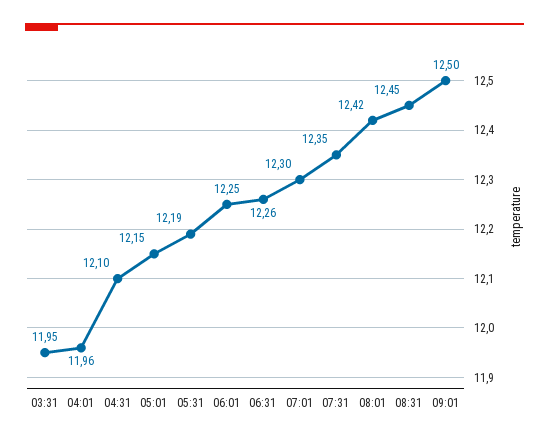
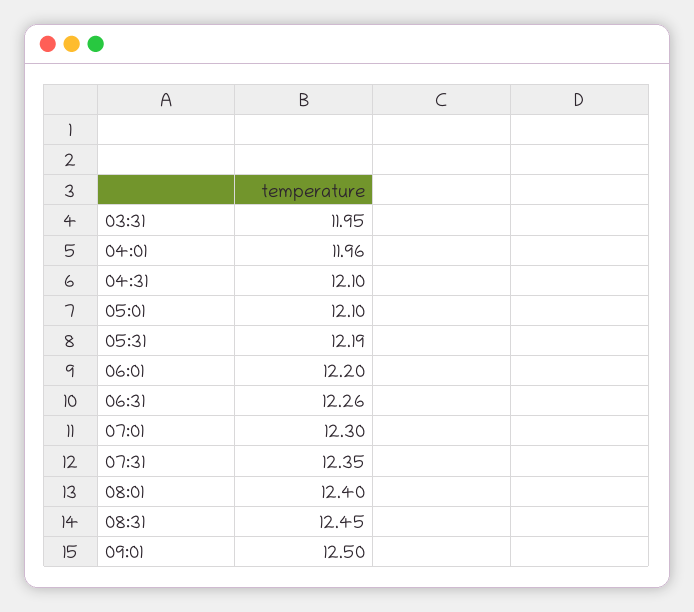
  {
    "03:31": 11.95,
    "04:01": 11.96,
    "04:31": 12.1,
-   "05:01": 12.15,
+   "05:01": 12.1,
    "05:31": 12.19,
-   "06:01": 12.25,
+   "06:01": 12.2,
    "06:31": 12.26,
    "07:01": 12.3,
    "07:31": 12.35,
-   "08:01": 12.42,
+   "08:01": 12.4,
    "08:31": 12.45,
    "09:01": 12.5
  }

